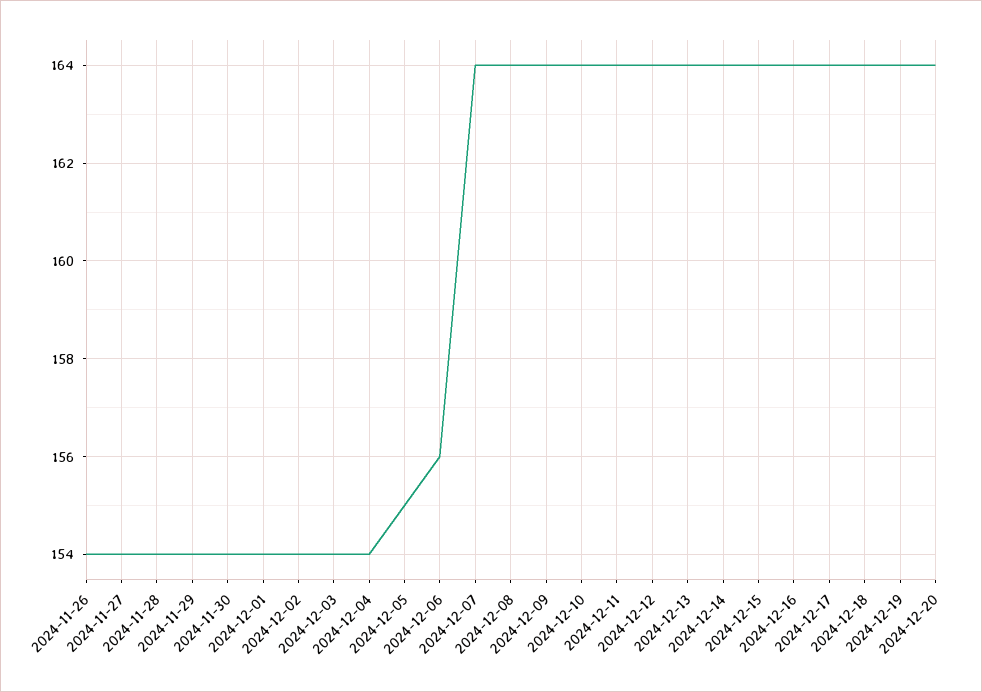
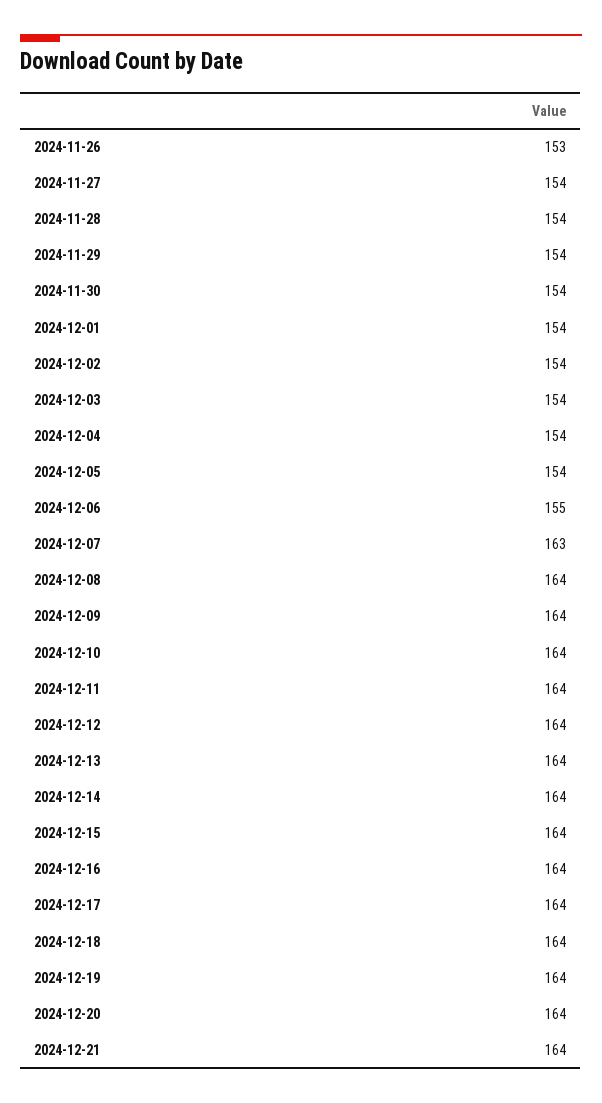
  {
-   "2024-11-26": 154,
+   "2024-11-26": 153,
    "2024-11-27": 154,
    "2024-11-28": 154,
    "2024-11-29": 154,
    "2024-11-30": 154,
    "2024-12-01": 154,
    "2024-12-02": 154,
    "2024-12-03": 154,
    "2024-12-04": 154,
-   "2024-12-05": 155,
+   "2024-12-05": 154,
-   "2024-12-06": 156,
+   "2024-12-06": 155,
-   "2024-12-07": 164,
+   "2024-12-07": 163,
    "2024-12-08": 164,
    "2024-12-09": 164,
    "2024-12-10": 164,
    "2024-12-11": 164,
    "2024-12-12": 164,
    "2024-12-13": 164,
    "2024-12-14": 164,
    "2024-12-15": 164,
    "2024-12-16": 164,
    "2024-12-17": 164,
    "2024-12-18": 164,
    "2024-12-19": 164,
-   "2024-12-20": 164
+   "2024-12-20": 164,
+   "2024-12-21": 164
  }

